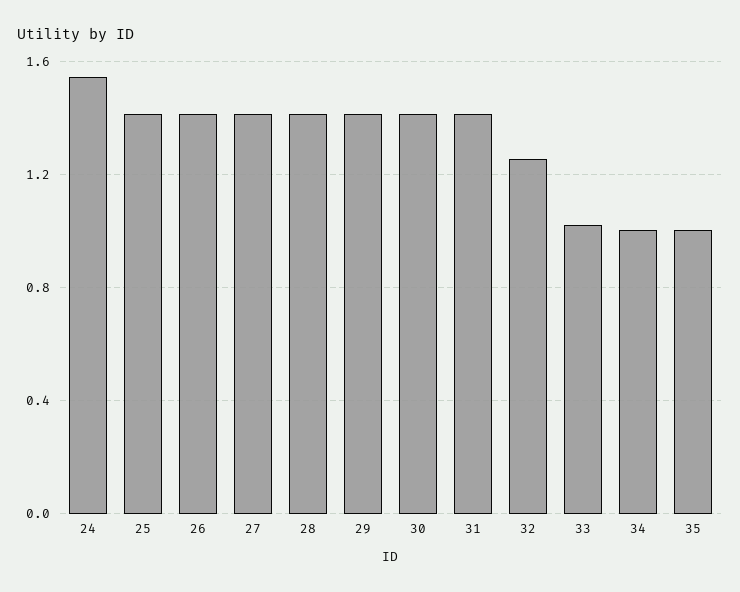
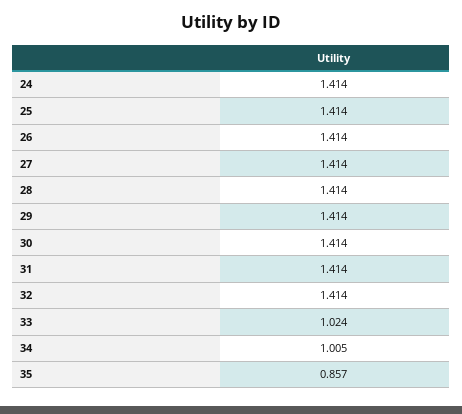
  {
-   "24": 1.55,
+   "24": 1.414,
    "25": 1.414,
    "26": 1.414,
    "27": 1.414,
    "28": 1.414,
    "29": 1.414,
    "30": 1.414,
    "31": 1.414,
-   "32": 1.25,
+   "32": 1.414,
    "33": 1.024,
    "34": 1.005,
-   "35": 1
+   "35": 0.857
  }

